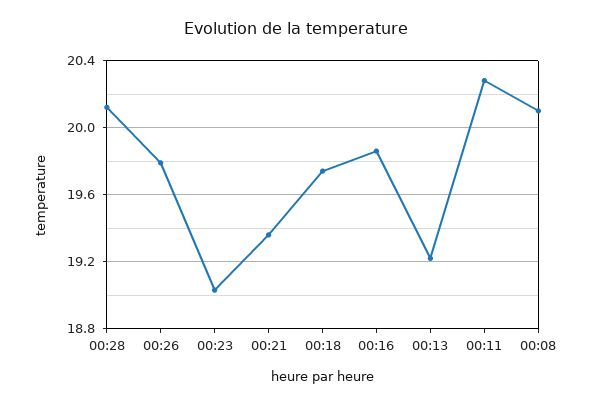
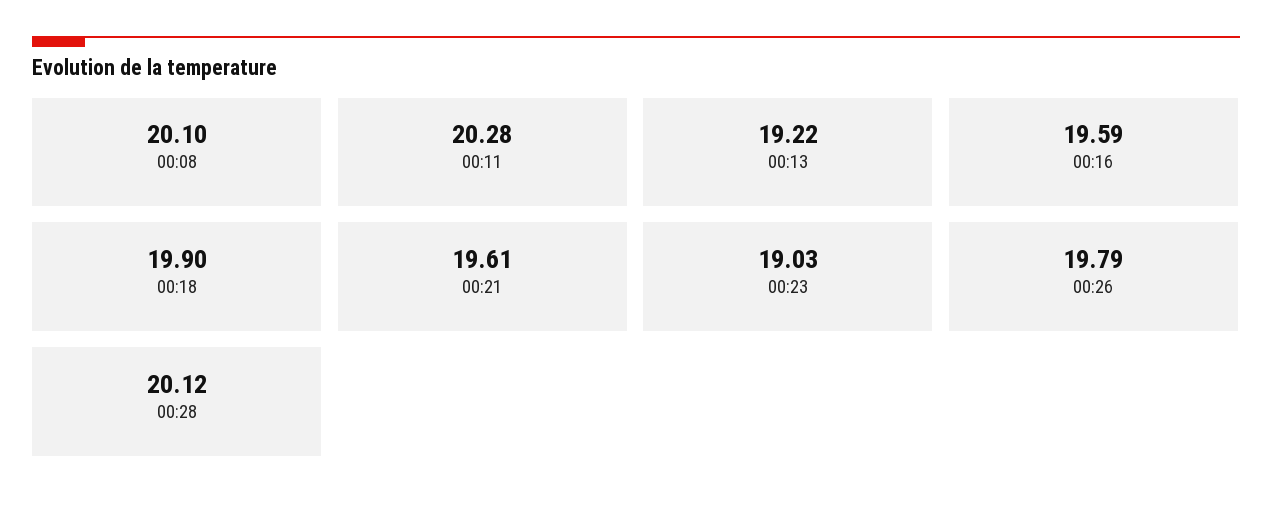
  {
    "00:28": 20.12,
    "00:26": 19.79,
    "00:23": 19.03,
-   "00:21": 19.35,
+   "00:21": 19.61,
-   "00:18": 19.75,
+   "00:18": 19.9,
-   "00:16": 19.85,
+   "00:16": 19.59,
    "00:13": 19.22,
    "00:11": 20.28,
    "00:08": 20.1
  }

